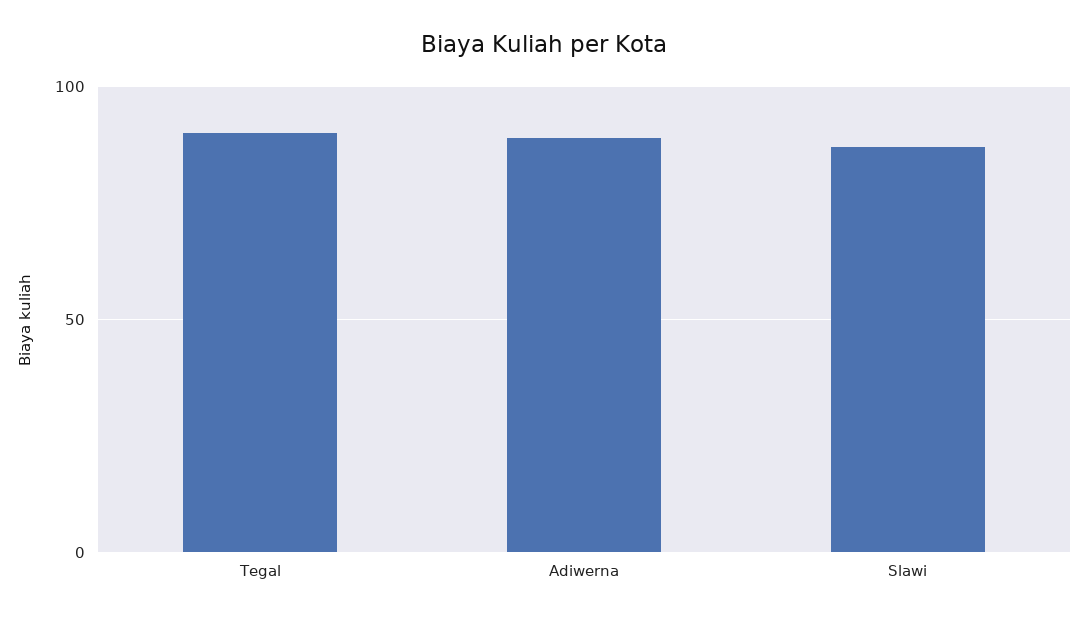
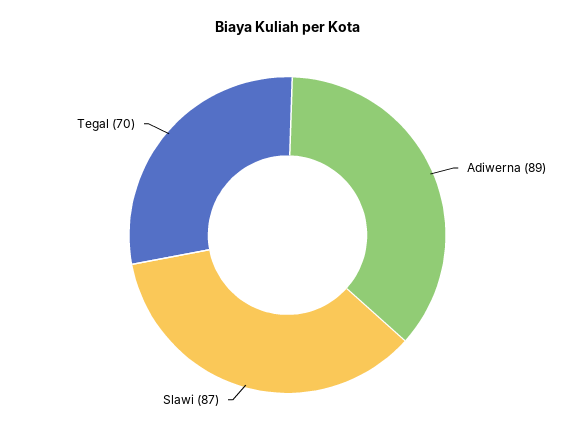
  {
-   "Tegal": 90,
+   "Tegal": 70,
    "Adiwerna": 89,
    "Slawi": 87
  }

